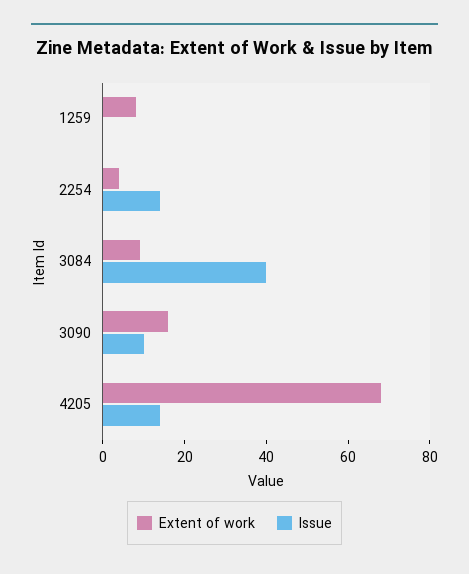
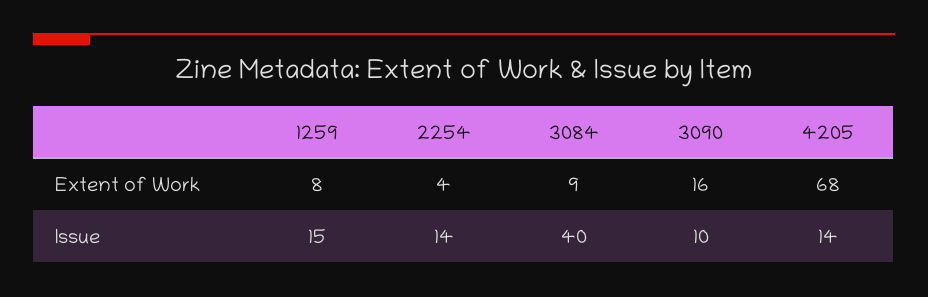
  {
    "Extent of work": {
      "1259": 8,
      "2254": 4,
      "3084": 9,
      "3090": 16,
      "4205": 68
    },
    "Issue": {
-     "1259": 0,
+     "1259": 15,
      "2254": 14,
      "3084": 40,
      "3090": 10,
      "4205": 14
    }
  }

